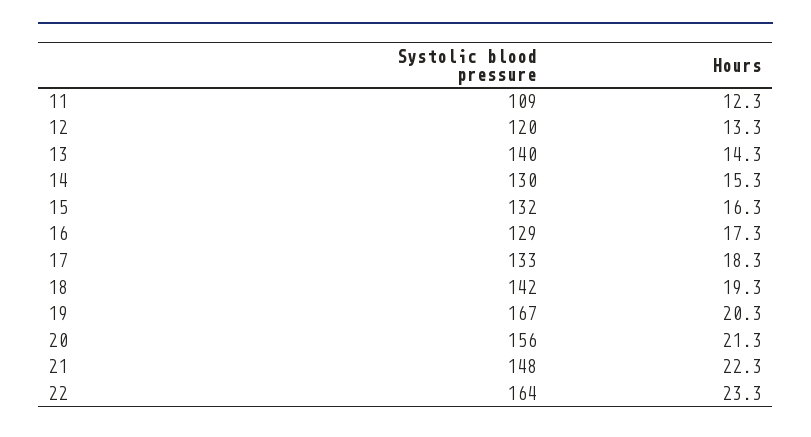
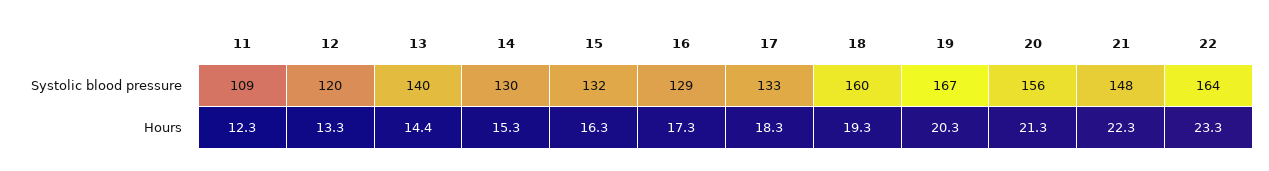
  {
    "Systolic blood pressure": {
      "11": 109,
      "12": 120,
      "13": 140,
      "14": 130,
      "15": 132,
      "16": 129,
      "17": 133,
-     "18": 142,
+     "18": 160,
      "19": 167,
      "20": 156,
      "21": 148,
      "22": 164
    },
    "Hours": {
      "11": 12.3,
      "12": 13.3,
-     "13": 14.3,
+     "13": 14.4,
      "14": 15.3,
      "15": 16.3,
      "16": 17.3,
      "17": 18.3,
      "18": 19.3,
      "19": 20.3,
      "20": 21.3,
      "21": 22.3,
      "22": 23.3
    }
  }

